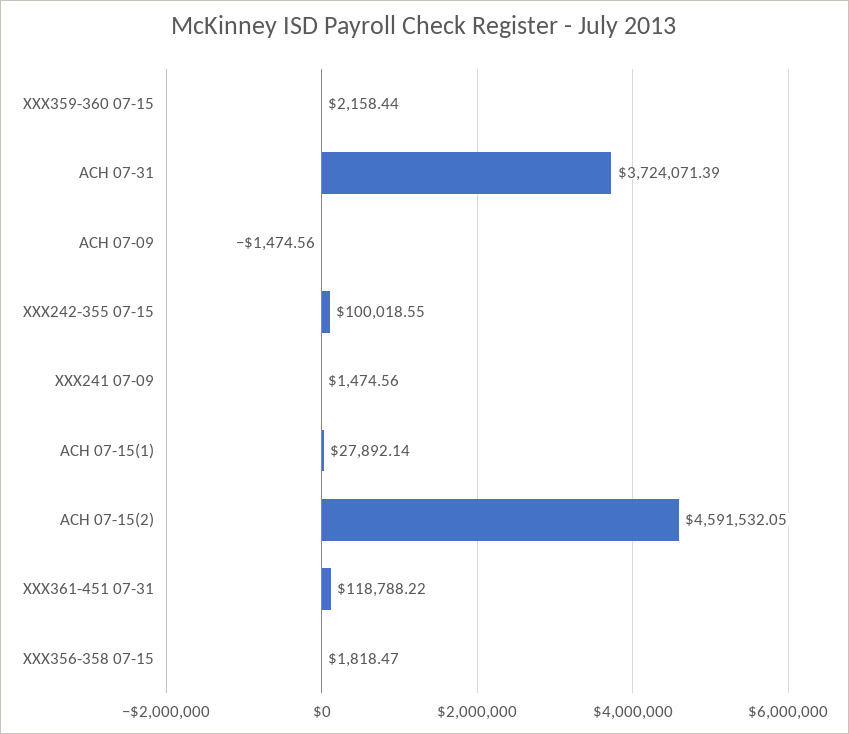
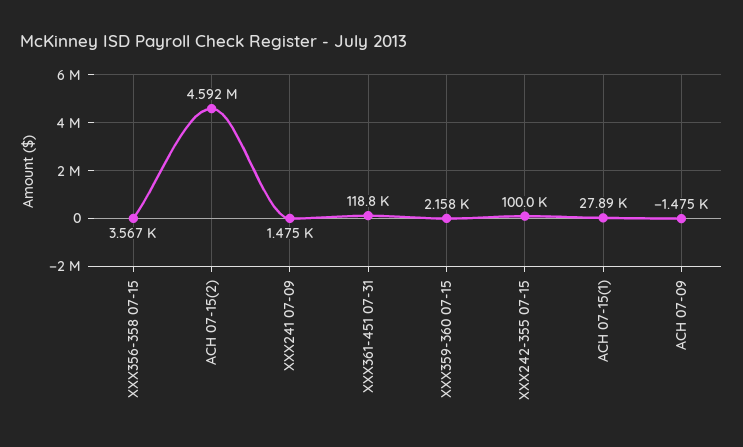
  {
    "XXX359-360 07-15": 2158.44,
-   "ACH 07-31": 3724071.39,
    "ACH 07-09": -1474.56,
    "XXX242-355 07-15": 100018.55,
    "XXX241 07-09": 1474.56,
    "ACH 07-15(1)": 27892.14,
    "ACH 07-15(2)": 4591532.05,
    "XXX361-451 07-31": 118788.22,
-   "XXX356-358 07-15": 1818.47
+   "XXX356-358 07-15": 3567
  }

